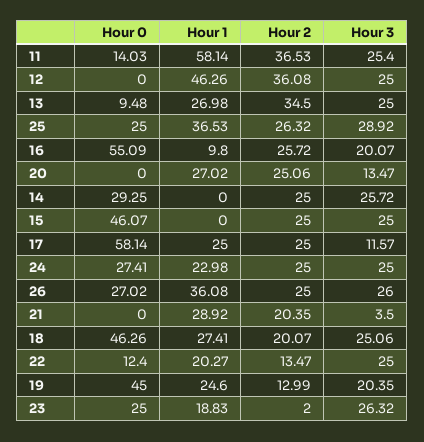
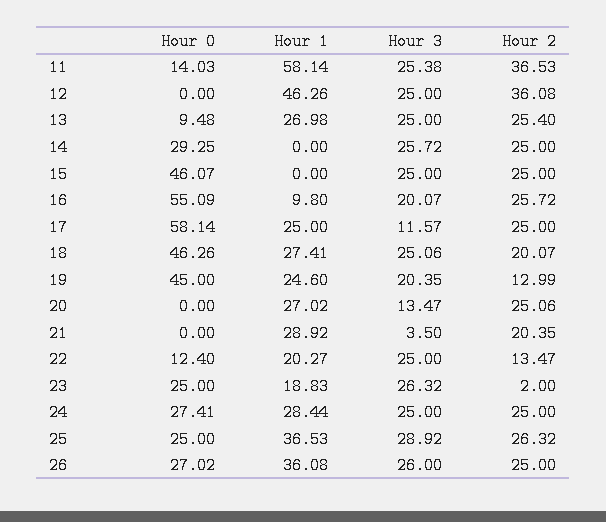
  {
    "Hour 0": {
      "11": 14.03,
      "12": 0,
      "13": 9.48,
      "25": 25,
      "16": 55.09,
      "20": 0,
      "14": 29.25,
      "15": 46.07,
      "17": 58.14,
      "24": 27.41,
      "26": 27.02,
      "21": 0,
      "18": 46.26,
      "22": 12.4,
      "19": 45,
      "23": 25
    },
    "Hour 1": {
      "11": 58.14,
      "12": 46.26,
      "13": 26.98,
      "25": 36.53,
      "16": 9.8,
      "20": 27.02,
      "14": 0,
      "15": 0,
      "17": 25,
-     "24": 22.98,
+     "24": 28.44,
      "26": 36.08,
      "21": 28.92,
      "18": 27.41,
      "22": 20.27,
      "19": 24.6,
      "23": 18.83
    },
    "Hour 2": {
      "11": 36.53,
      "12": 36.08,
-     "13": 34.5,
+     "13": 25.4,
      "25": 26.32,
      "16": 25.72,
      "20": 25.06,
      "14": 25,
      "15": 25,
      "17": 25,
      "24": 25,
      "26": 25,
      "21": 20.35,
      "18": 20.07,
      "22": 13.47,
      "19": 12.99,
      "23": 2
    },
    "Hour 3": {
-     "11": 25.4,
+     "11": 25.38,
      "12": 25,
      "13": 25,
      "25": 28.92,
      "16": 20.07,
      "20": 13.47,
      "14": 25.72,
      "15": 25,
      "17": 11.57,
      "24": 25,
      "26": 26,
      "21": 3.5,
      "18": 25.06,
      "22": 25,
      "19": 20.35,
      "23": 26.32
    }
  }

